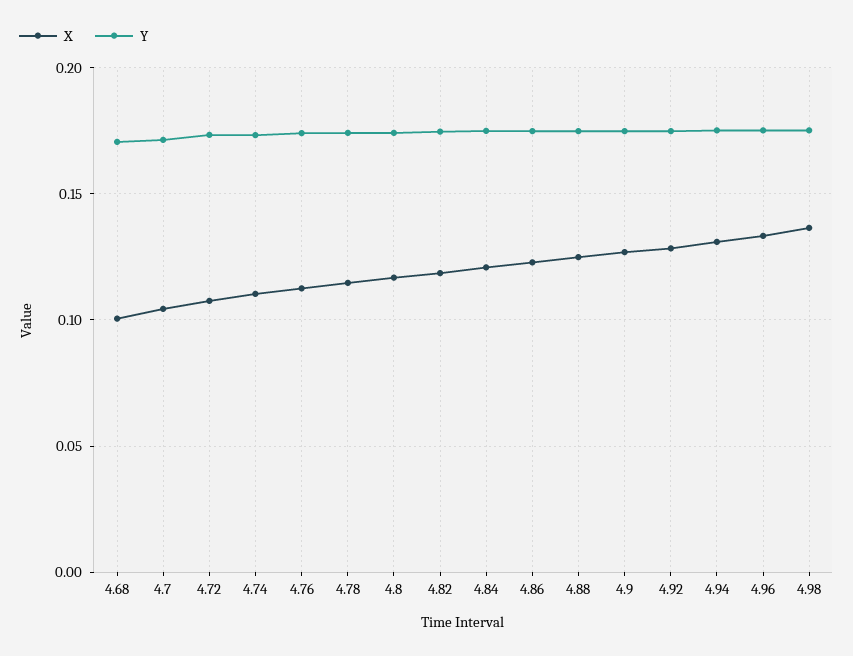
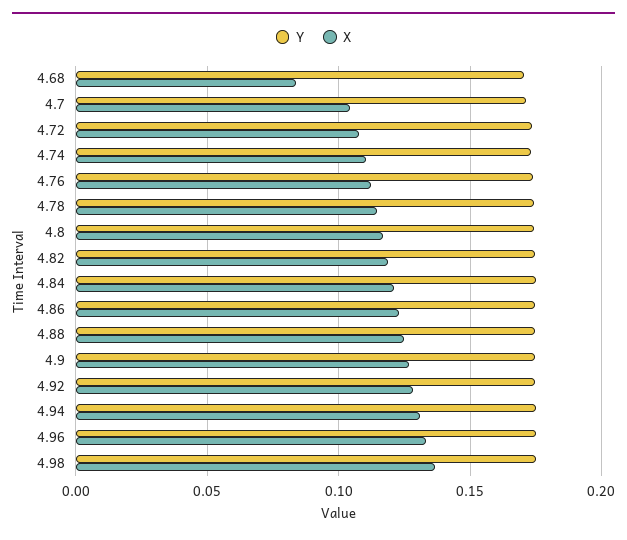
  {
    "X": {
-     "4.68": 0.1,
+     "4.68": 0.085,
      "4.7": 0.105,
      "4.72": 0.11,
      "4.74": 0.11,
      "4.76": 0.115,
      "4.78": 0.115,
      "4.8": 0.115,
      "4.82": 0.12,
      "4.84": 0.12,
      "4.86": 0.125,
      "4.88": 0.125,
      "4.9": 0.125,
      "4.92": 0.13,
      "4.94": 0.13,
      "4.96": 0.135,
      "4.98": 0.135
    },
    "Y": {
      "4.68": 0.17,
      "4.7": 0.17,
      "4.72": 0.175,
      "4.74": 0.175,
      "4.76": 0.175,
      "4.78": 0.175,
      "4.8": 0.175,
      "4.82": 0.175,
      "4.84": 0.175,
      "4.86": 0.175,
      "4.88": 0.175,
      "4.9": 0.175,
      "4.92": 0.175,
      "4.94": 0.175,
      "4.96": 0.175,
      "4.98": 0.175
    }
  }

